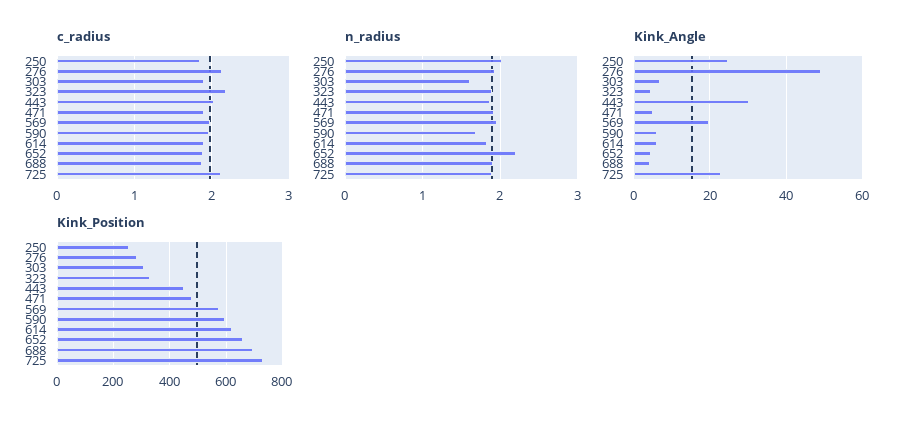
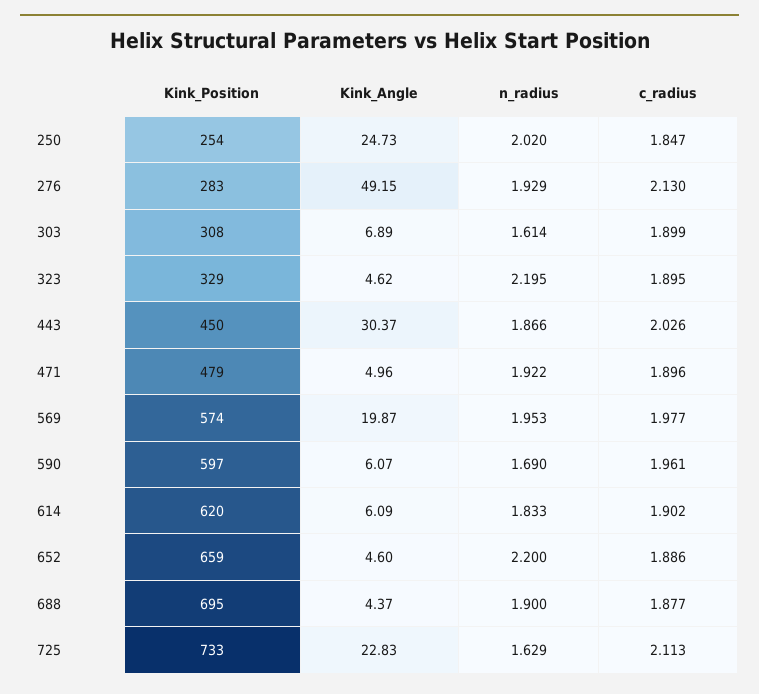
  {
    "c_radius": {
      "250": 1.847,
      "276": 2.13,
      "303": 1.899,
-     "323": 2.2,
+     "323": 1.895,
      "443": 2.026,
      "471": 1.896,
      "569": 1.977,
      "590": 1.961,
      "614": 1.902,
      "652": 1.886,
      "688": 1.877,
      "725": 2.113
    },
    "n_radius": {
      "250": 2.02,
      "276": 1.929,
      "303": 1.614,
-     "323": 1.9,
+     "323": 2.195,
      "443": 1.866,
      "471": 1.922,
      "569": 1.953,
      "590": 1.69,
      "614": 1.833,
      "652": 2.2,
      "688": 1.9,
-     "725": 1.9
+     "725": 1.629
    },
    "Kink_Angle": {
      "250": 24.73,
      "276": 49.15,
      "303": 6.89,
      "323": 4.62,
      "443": 30.37,
      "471": 4.96,
      "569": 19.87,
      "590": 6.07,
      "614": 6.09,
      "652": 4.6,
      "688": 4.37,
      "725": 22.83
    },
    "Kink_Position": {
      "250": 254,
      "276": 283,
      "303": 308,
      "323": 329,
      "443": 450,
      "471": 479,
      "569": 574,
      "590": 597,
      "614": 620,
      "652": 659,
      "688": 695,
      "725": 733
    }
  }

